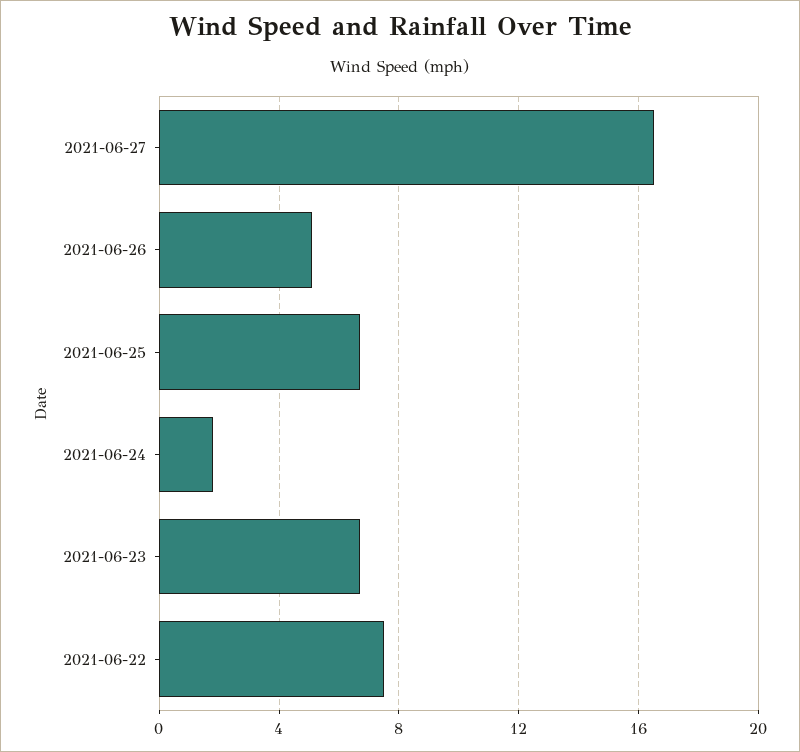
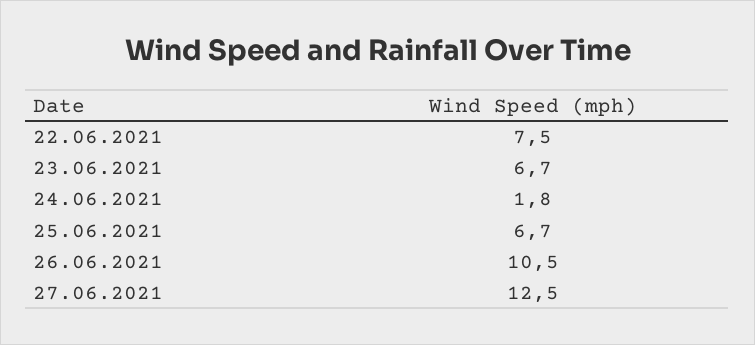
  {
-   "2021-06-27": 16.5,
+   "2021-06-27": 12.5,
-   "2021-06-26": 5,
+   "2021-06-26": 10.5,
    "2021-06-25": 6.7,
    "2021-06-24": 1.8,
    "2021-06-23": 6.7,
    "2021-06-22": 7.5
  }

